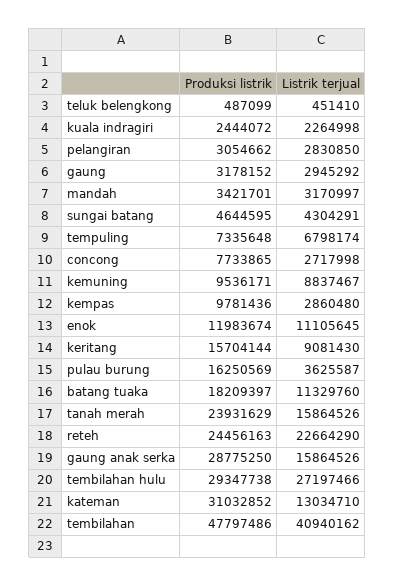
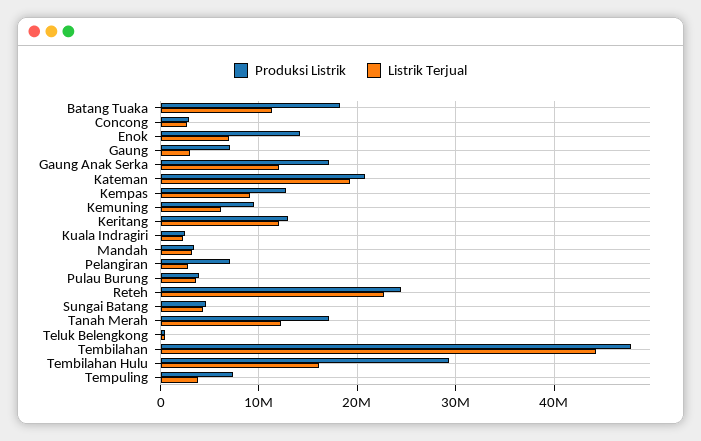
  {
    "Produksi listrik": {
      "teluk belengkong": 487099,
      "kuala indragiri": 2444072,
-     "pelangiran": 3054662,
+     "pelangiran": 7000000,
-     "gaung": 3178152,
+     "gaung": 7000000,
      "mandah": 3421701,
      "sungai batang": 4644595,
      "tempuling": 7335648,
-     "concong": 7733865,
+     "concong": 3000000,
      "kemuning": 9536171,
-     "kempas": 9781436,
+     "kempas": 13000000,
-     "enok": 11983674,
+     "enok": 14000000,
-     "keritang": 15704144,
+     "keritang": 13000000,
-     "pulau burung": 16250569,
+     "pulau burung": 4000000,
      "batang tuaka": 18209397,
-     "tanah merah": 23931629,
+     "tanah merah": 17000000,
      "reteh": 24456163,
-     "gaung anak serka": 28775250,
+     "gaung anak serka": 17000000,
      "tembilahan hulu": 29347738,
-     "kateman": 31032852,
+     "kateman": 21000000,
      "tembilahan": 47797486
    },
    "Listrik terjual": {
      "teluk belengkong": 451410,
      "kuala indragiri": 2264998,
      "pelangiran": 2830850,
      "gaung": 2945292,
      "mandah": 3170997,
      "sungai batang": 4304291,
-     "tempuling": 6798174,
+     "tempuling": 4000000,
      "concong": 2717998,
-     "kemuning": 8837467,
+     "kemuning": 6000000,
-     "kempas": 2860480,
+     "kempas": 9000000,
-     "enok": 11105645,
+     "enok": 7000000,
-     "keritang": 9081430,
+     "keritang": 12000000,
      "pulau burung": 3625587,
      "batang tuaka": 11329760,
-     "tanah merah": 15864526,
+     "tanah merah": 12000000,
      "reteh": 22664290,
-     "gaung anak serka": 15864526,
+     "gaung anak serka": 12000000,
-     "tembilahan hulu": 27197466,
+     "tembilahan hulu": 16000000,
-     "kateman": 13034710,
+     "kateman": 19000000,
-     "tembilahan": 40940162
+     "tembilahan": 44000000
    }
  }

